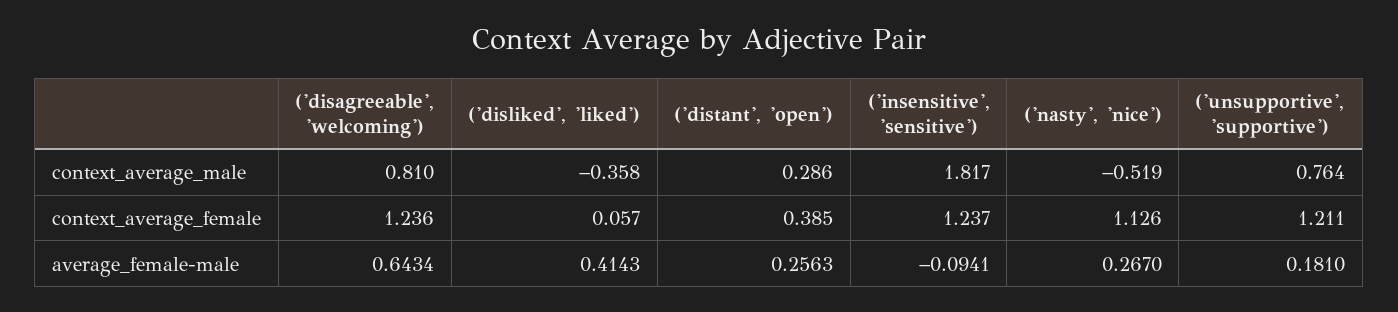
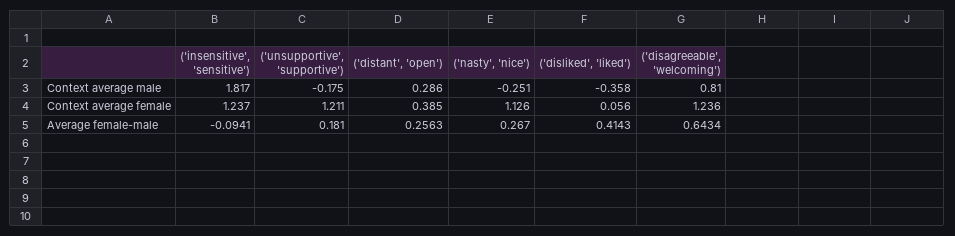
  {
    "('disagreeable', 'welcoming')": {
      "context_average_male": 0.81,
      "context_average_female": 1.236,
      "average_female-male": 0.6434
    },
    "('disliked', 'liked')": {
      "context_average_male": -0.358,
-     "context_average_female": 0.057,
+     "context_average_female": 0.056,
      "average_female-male": 0.4143
    },
    "('distant', 'open')": {
      "context_average_male": 0.286,
      "context_average_female": 0.385,
      "average_female-male": 0.2563
    },
    "('insensitive', 'sensitive')": {
      "context_average_male": 1.817,
      "context_average_female": 1.237,
      "average_female-male": -0.0941
    },
    "('nasty', 'nice')": {
-     "context_average_male": -0.519,
+     "context_average_male": -0.251,
      "context_average_female": 1.126,
      "average_female-male": 0.267
    },
    "('unsupportive', 'supportive')": {
-     "context_average_male": 0.764,
+     "context_average_male": -0.175,
      "context_average_female": 1.211,
      "average_female-male": 0.181
    }
  }

